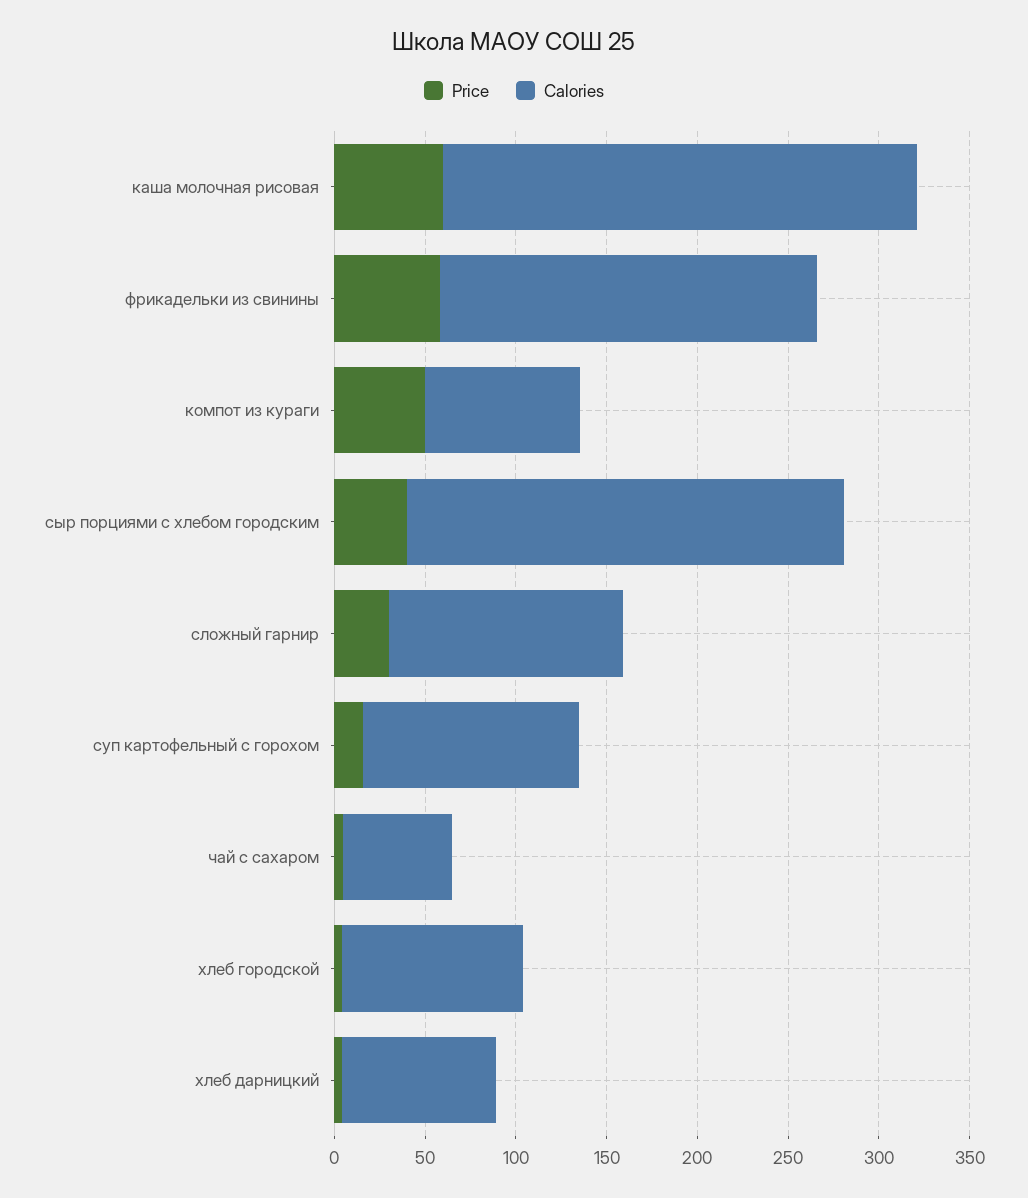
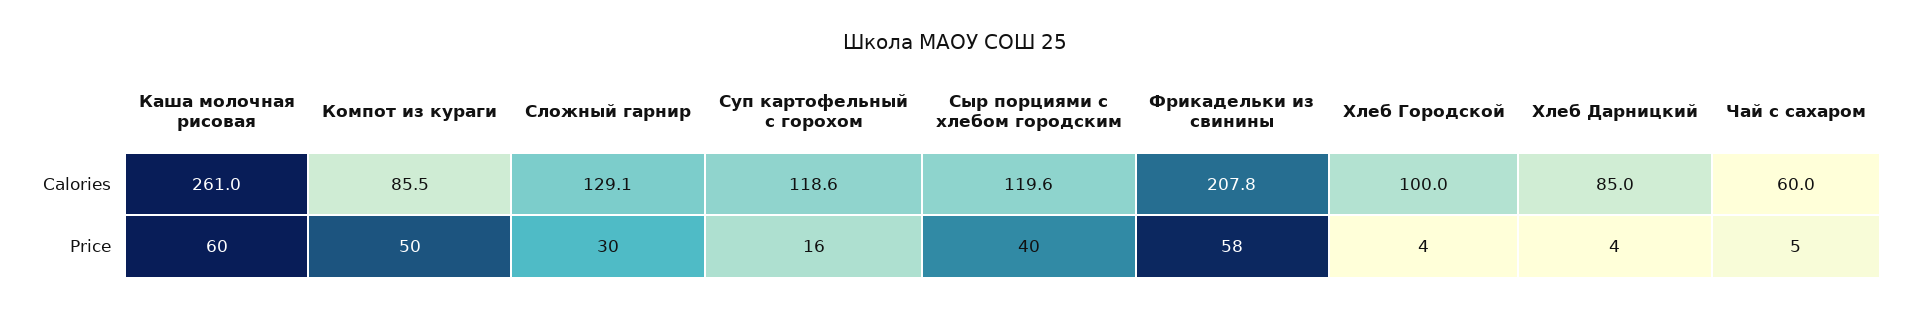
  {
    "Price": {
      "каша молочная рисовая": 60,
      "фрикадельки из свинины": 58,
      "компот из кураги": 50,
      "сыр порциями с хлебом городским": 40,
      "сложный гарнир": 30,
      "суп картофельный с горохом": 16,
      "чай с сахаром": 5,
      "хлеб городской": 4,
      "хлеб дарницкий": 4
    },
    "Calories": {
      "каша молочная рисовая": 261,
      "фрикадельки из свинины": 207.8,
      "компот из кураги": 85.5,
-     "сыр порциями с хлебом городским": 240,
+     "сыр порциями с хлебом городским": 119.6,
      "сложный гарнир": 129.1,
      "суп картофельный с горохом": 118.6,
      "чай с сахаром": 60,
      "хлеб городской": 100,
      "хлеб дарницкий": 85
    }
  }

